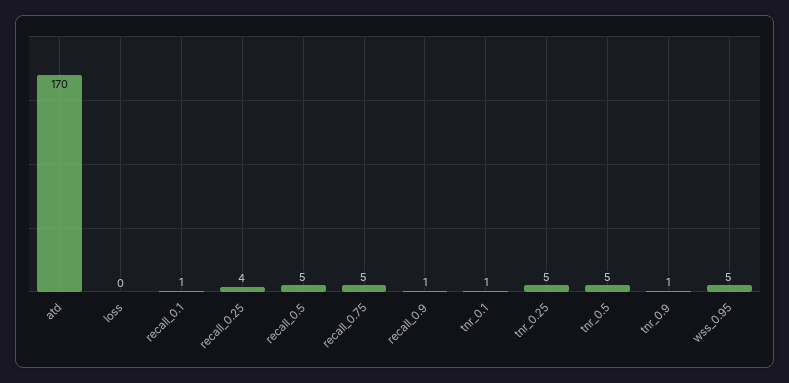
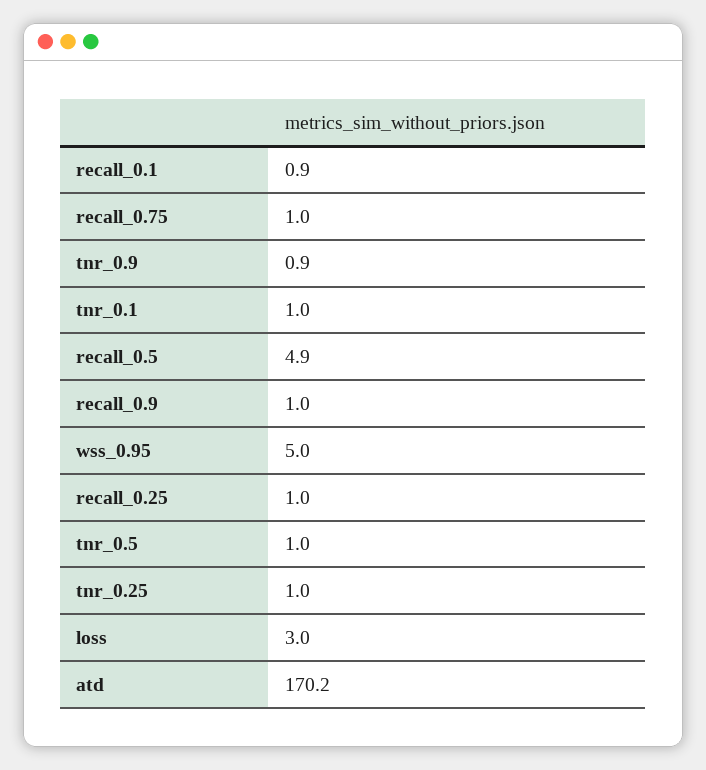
  {
    "atd": 170.2,
-   "loss": 0,
+   "loss": 3,
    "recall_0.1": 0.9,
-   "recall_0.25": 4,
+   "recall_0.25": 1,
    "recall_0.5": 4.9,
-   "recall_0.75": 5,
+   "recall_0.75": 1,
    "recall_0.9": 1,
    "tnr_0.1": 1,
-   "tnr_0.25": 5,
+   "tnr_0.25": 1,
-   "tnr_0.5": 5,
+   "tnr_0.5": 1,
    "tnr_0.9": 0.9,
    "wss_0.95": 5
  }

